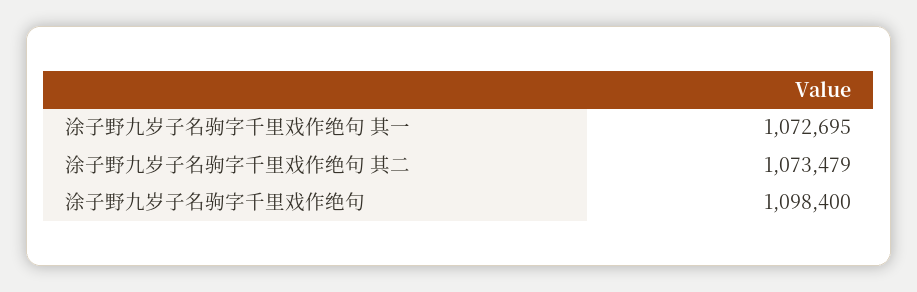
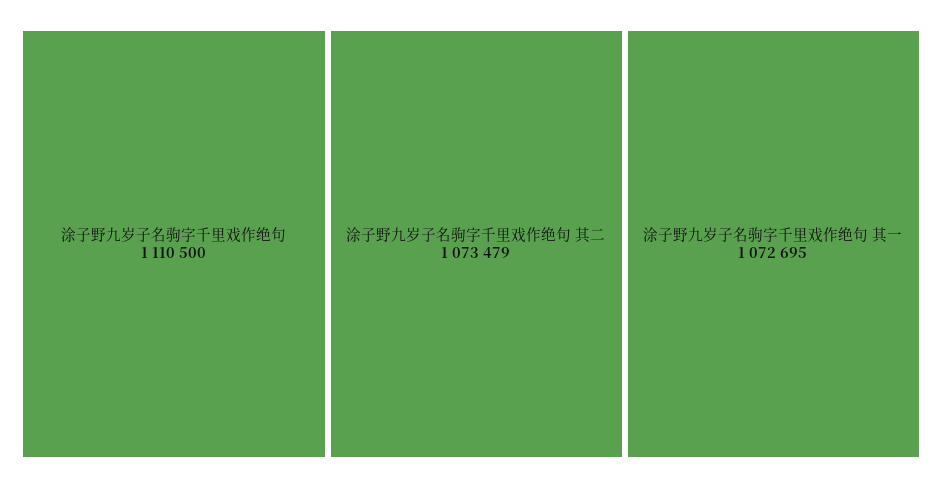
  {
    "涂子野九岁子名驹字千里戏作绝句 其一": 1072695,
    "涂子野九岁子名驹字千里戏作绝句 其二": 1073479,
-   "涂子野九岁子名驹字千里戏作绝句": 1098400
+   "涂子野九岁子名驹字千里戏作绝句": 1110500
  }

